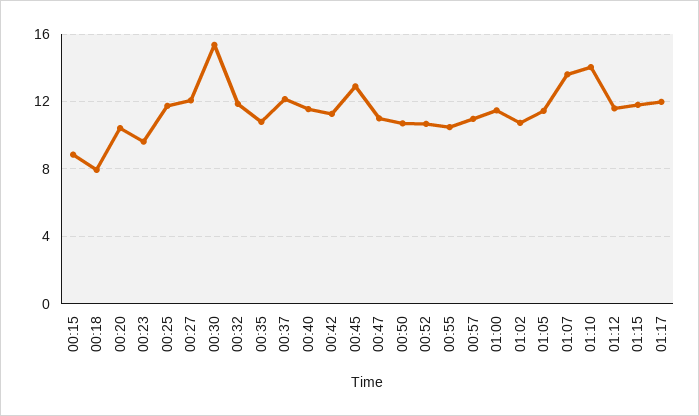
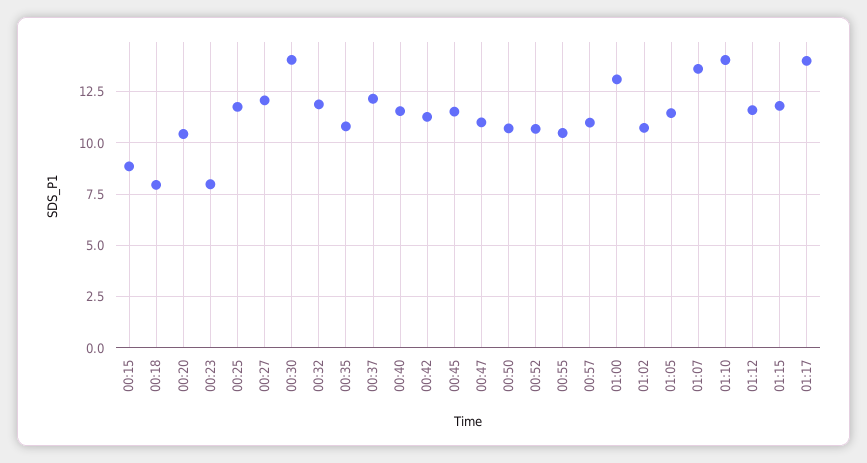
  {
    "00:15": 9,
    "00:18": 8,
    "00:20": 10.5,
-   "00:23": 9.5,
+   "00:23": 8,
    "00:25": 12,
    "00:27": 12,
-   "00:30": 15.5,
+   "00:30": 14,
    "00:32": 12,
    "00:35": 11,
    "00:37": 12,
    "00:40": 11.5,
    "00:42": 11.5,
-   "00:45": 13,
+   "00:45": 11.5,
    "00:47": 11,
    "00:50": 10.5,
    "00:52": 10.5,
    "00:55": 10.5,
    "00:57": 11,
-   "01:00": 11.5,
+   "01:00": 13,
    "01:02": 10.5,
    "01:05": 11.5,
    "01:07": 13.5,
    "01:10": 14,
    "01:12": 11.5,
    "01:15": 12,
-   "01:17": 12
+   "01:17": 14
  }

